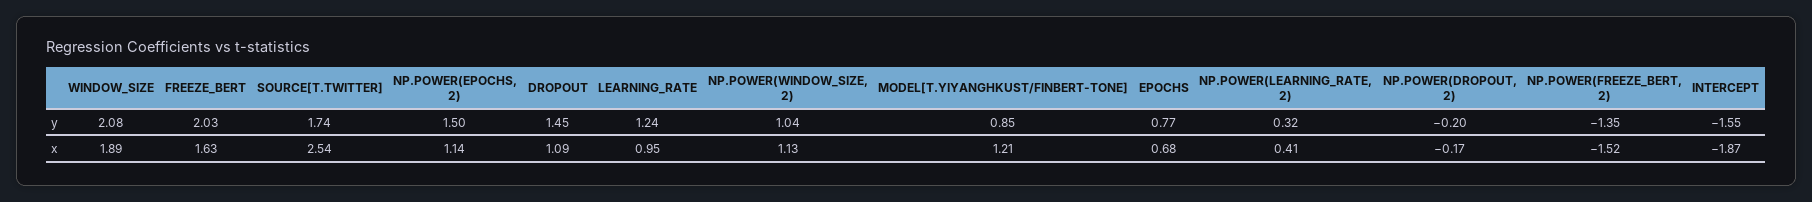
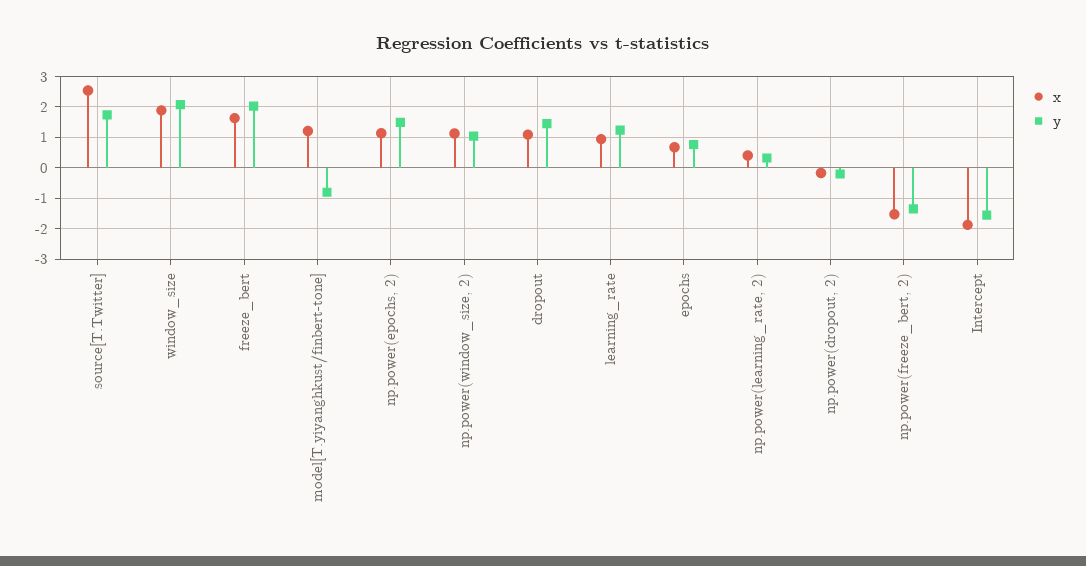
  {
    "y": {
      "WINDOW_SIZE": 2.08,
      "FREEZE_BERT": 2.03,
      "SOURCE[T.TWITTER]": 1.74,
      "NP.POWER(EPOCHS, 2)": 1.5,
      "DROPOUT": 1.45,
      "LEARNING_RATE": 1.24,
      "NP.POWER(WINDOW_SIZE, 2)": 1.04,
-     "MODEL[T.YIYANGHKUST/FINBERT-TONE]": 0.85,
+     "MODEL[T.YIYANGHKUST/FINBERT-TONE]": -0.8,
      "EPOCHS": 0.77,
      "NP.POWER(LEARNING_RATE, 2)": 0.32,
      "NP.POWER(DROPOUT, 2)": -0.2,
      "NP.POWER(FREEZE_BERT, 2)": -1.35,
      "INTERCEPT": -1.55
    },
    "x": {
      "WINDOW_SIZE": 1.89,
      "FREEZE_BERT": 1.63,
      "SOURCE[T.TWITTER]": 2.54,
      "NP.POWER(EPOCHS, 2)": 1.14,
      "DROPOUT": 1.09,
      "LEARNING_RATE": 0.95,
      "NP.POWER(WINDOW_SIZE, 2)": 1.13,
      "MODEL[T.YIYANGHKUST/FINBERT-TONE]": 1.21,
      "EPOCHS": 0.68,
      "NP.POWER(LEARNING_RATE, 2)": 0.41,
      "NP.POWER(DROPOUT, 2)": -0.17,
      "NP.POWER(FREEZE_BERT, 2)": -1.52,
      "INTERCEPT": -1.87
    }
  }

